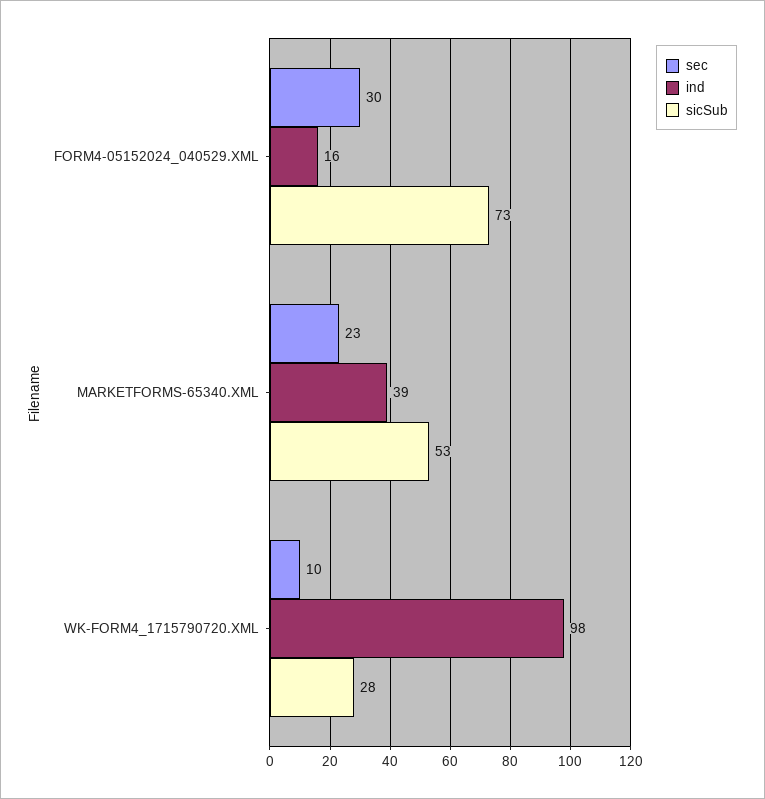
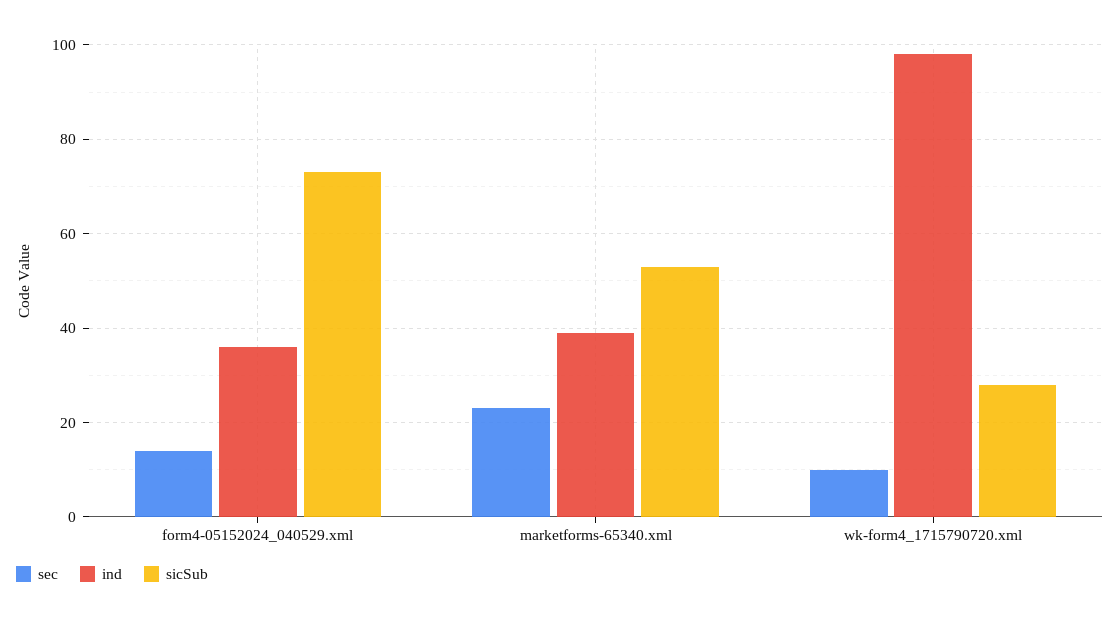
  {
    "sec": {
-     "FORM4-05152024_040529.XML": 30,
+     "FORM4-05152024_040529.XML": 15,
      "MARKETFORMS-65340.XML": 23,
      "WK-FORM4_1715790720.XML": 10
    },
    "ind": {
-     "FORM4-05152024_040529.XML": 16,
+     "FORM4-05152024_040529.XML": 35,
      "MARKETFORMS-65340.XML": 39,
      "WK-FORM4_1715790720.XML": 98
    },
    "sicSub": {
      "FORM4-05152024_040529.XML": 73,
      "MARKETFORMS-65340.XML": 53,
      "WK-FORM4_1715790720.XML": 28
    }
  }

